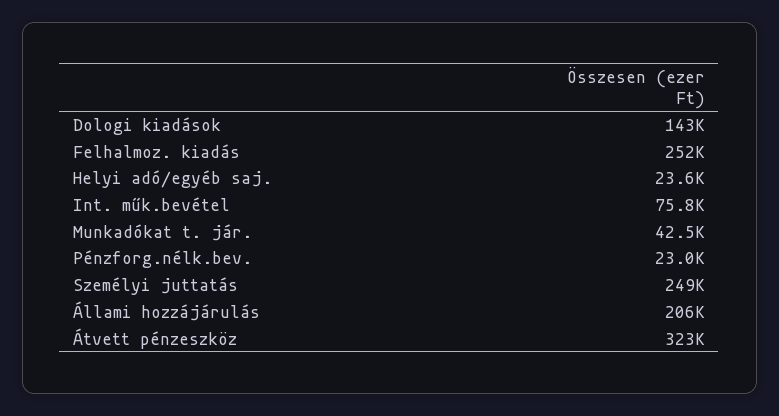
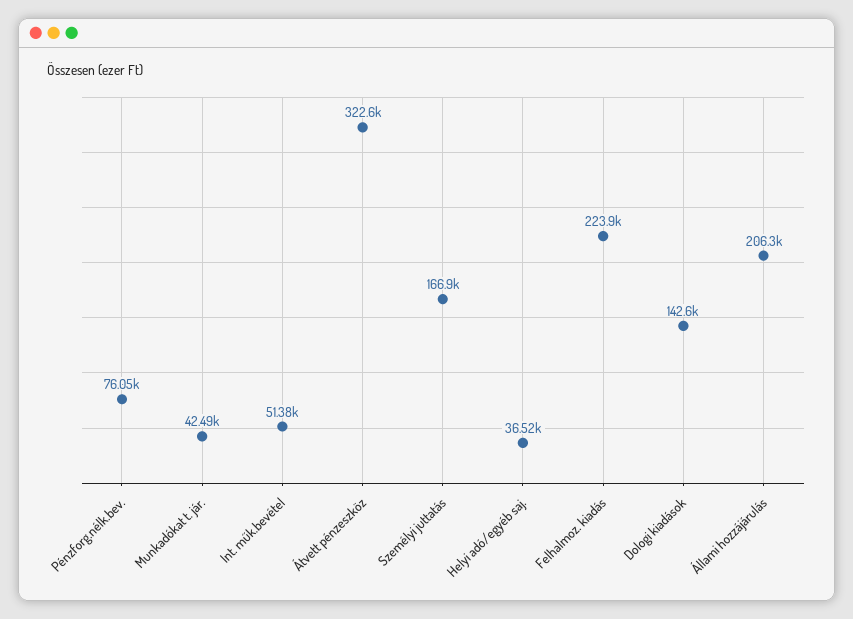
  {
    "Dologi kiadások": 142600,
-   "Felhalmoz. kiadás": 252000,
+   "Felhalmoz. kiadás": 223900,
-   "Helyi adó/egyéb saj.": 23600,
+   "Helyi adó/egyéb saj.": 36520,
-   "Int. műk.bevétel": 75800,
+   "Int. műk.bevétel": 51380,
    "Munkadókat t. jár.": 42490,
-   "Pénzforg.nélk.bev.": 23000,
+   "Pénzforg.nélk.bev.": 76050,
-   "Személyi juttatás": 249000,
+   "Személyi juttatás": 166900,
    "Állami hozzájárulás": 206300,
    "Átvett pénzeszköz": 322600
  }

